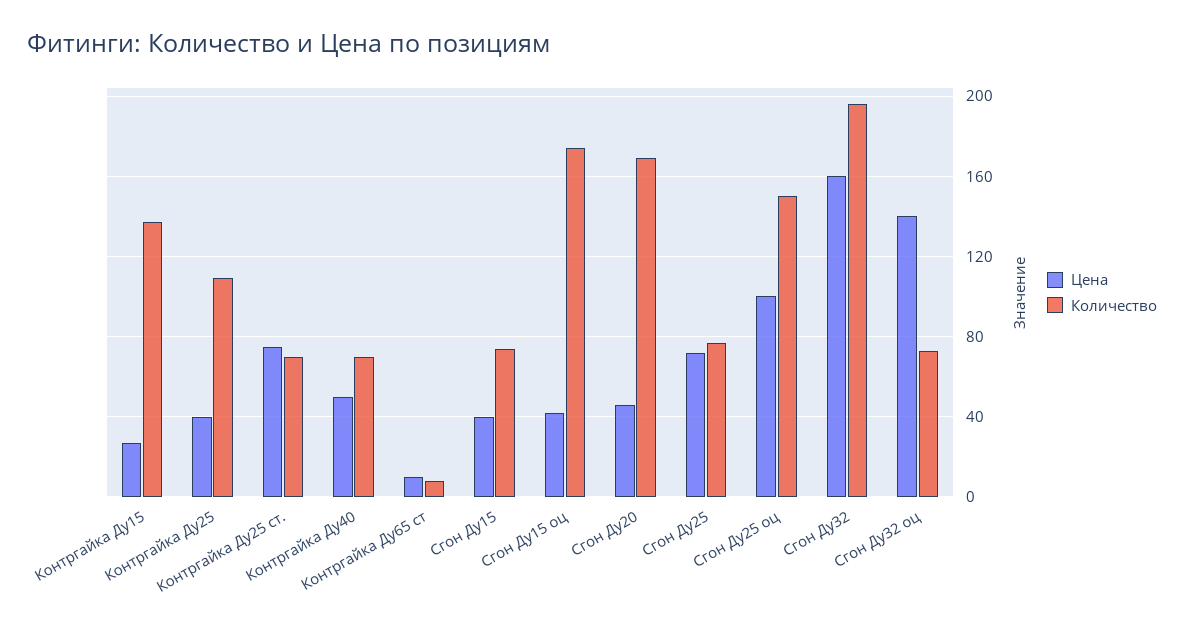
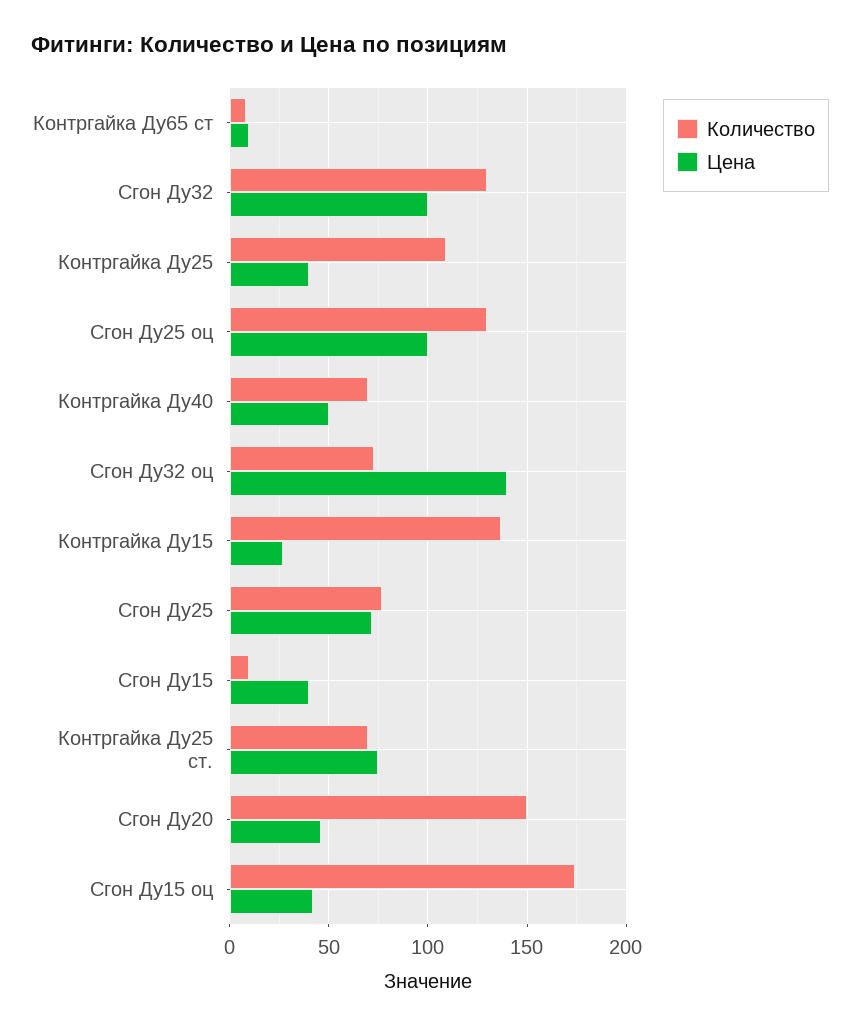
  {
    "Цена": {
      "Контргайка Ду15": 25,
      "Контргайка Ду25": 40,
      "Контргайка Ду25 ст.": 75,
      "Контргайка Ду40": 50,
      "Контргайка Ду65 ст": 10,
      "Сгон Ду15": 40,
      "Сгон Ду15 оц": 40,
      "Сгон Ду20": 45,
      "Сгон Ду25": 70,
      "Сгон Ду25 оц": 100,
-     "Сгон Ду32": 160,
+     "Сгон Ду32": 100,
      "Сгон Ду32 оц": 140
    },
    "Количество": {
      "Контргайка Ду15": 135,
      "Контргайка Ду25": 110,
      "Контргайка Ду25 ст.": 70,
      "Контргайка Ду40": 70,
      "Контргайка Ду65 ст": 10,
-     "Сгон Ду15": 75,
+     "Сгон Ду15": 10,
      "Сгон Ду15 оц": 175,
-     "Сгон Ду20": 170,
+     "Сгон Ду20": 150,
      "Сгон Ду25": 75,
-     "Сгон Ду25 оц": 150,
+     "Сгон Ду25 оц": 130,
-     "Сгон Ду32": 195,
+     "Сгон Ду32": 130,
      "Сгон Ду32 оц": 75
    }
  }

